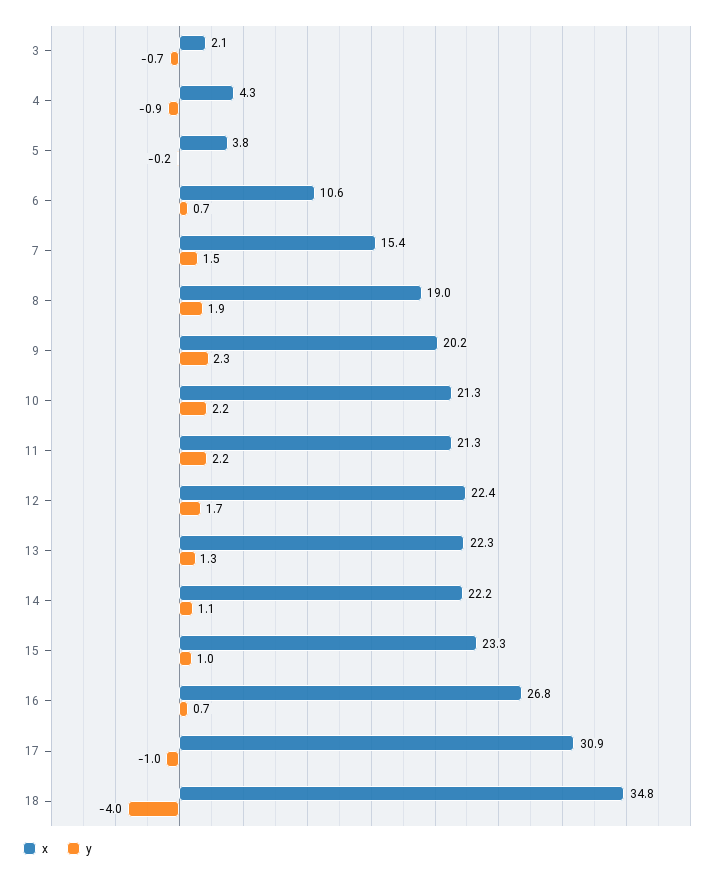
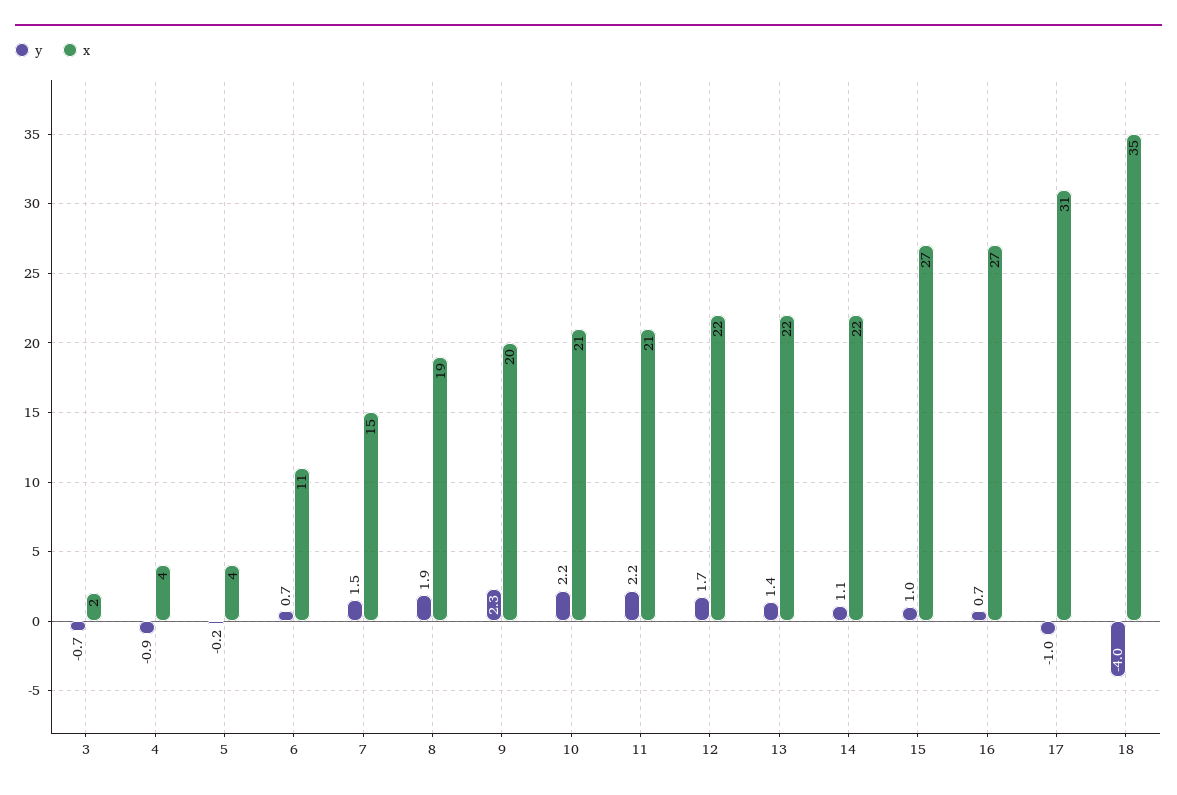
  {
    "x": {
      "3": 2.1,
      "4": 4.3,
      "5": 3.8,
      "6": 10.6,
      "7": 15.4,
      "8": 19,
      "9": 20.2,
      "10": 21.3,
      "11": 21.3,
      "12": 22.4,
      "13": 22.3,
      "14": 22.2,
-     "15": 23.3,
+     "15": 27,
      "16": 26.8,
      "17": 30.9,
      "18": 34.8
    },
    "y": {
      "3": -0.7,
      "4": -0.9,
      "5": -0.2,
      "6": 0.7,
      "7": 1.5,
      "8": 1.9,
      "9": 2.3,
      "10": 2.2,
      "11": 2.2,
      "12": 1.7,
-     "13": 1.3,
+     "13": 1.4,
      "14": 1.1,
      "15": 1,
      "16": 0.7,
      "17": -1,
      "18": -4
    }
  }

